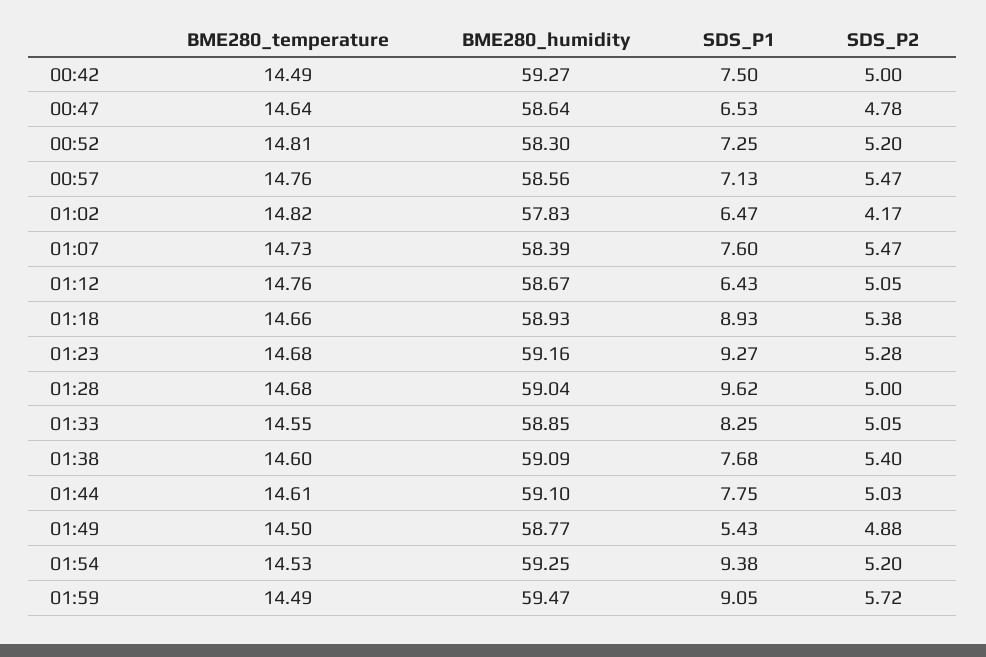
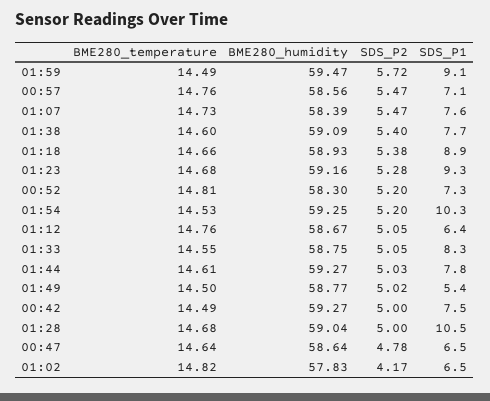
  {
    "BME280_temperature": {
      "00:42": 14.49,
      "00:47": 14.64,
      "00:52": 14.81,
      "00:57": 14.76,
      "01:02": 14.82,
      "01:07": 14.73,
      "01:12": 14.76,
      "01:18": 14.66,
      "01:23": 14.68,
      "01:28": 14.68,
      "01:33": 14.55,
      "01:38": 14.6,
      "01:44": 14.61,
      "01:49": 14.5,
      "01:54": 14.53,
      "01:59": 14.49
    },
    "BME280_humidity": {
      "00:42": 59.27,
      "00:47": 58.64,
      "00:52": 58.3,
      "00:57": 58.56,
      "01:02": 57.83,
      "01:07": 58.39,
      "01:12": 58.67,
      "01:18": 58.93,
      "01:23": 59.16,
      "01:28": 59.04,
-     "01:33": 58.85,
+     "01:33": 58.75,
      "01:38": 59.09,
-     "01:44": 59.1,
+     "01:44": 59.27,
      "01:49": 58.77,
      "01:54": 59.25,
      "01:59": 59.47
    },
    "SDS_P1": {
      "00:42": 7.5,
      "00:47": 6.53,
      "00:52": 7.25,
      "00:57": 7.13,
      "01:02": 6.47,
      "01:07": 7.6,
      "01:12": 6.43,
      "01:18": 8.93,
      "01:23": 9.27,
-     "01:28": 9.62,
+     "01:28": 10.5,
      "01:33": 8.25,
      "01:38": 7.68,
      "01:44": 7.75,
      "01:49": 5.43,
-     "01:54": 9.38,
+     "01:54": 10.3,
      "01:59": 9.05
    },
    "SDS_P2": {
      "00:42": 5,
      "00:47": 4.78,
      "00:52": 5.2,
      "00:57": 5.47,
      "01:02": 4.17,
      "01:07": 5.47,
      "01:12": 5.05,
      "01:18": 5.38,
      "01:23": 5.28,
      "01:28": 5,
      "01:33": 5.05,
      "01:38": 5.4,
      "01:44": 5.03,
-     "01:49": 4.88,
+     "01:49": 5.02,
      "01:54": 5.2,
      "01:59": 5.72
    }
  }

